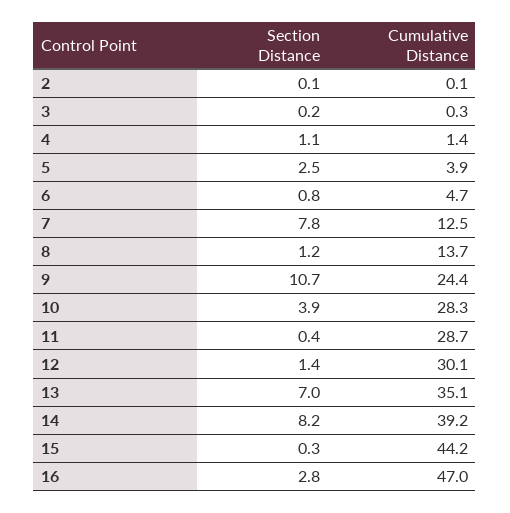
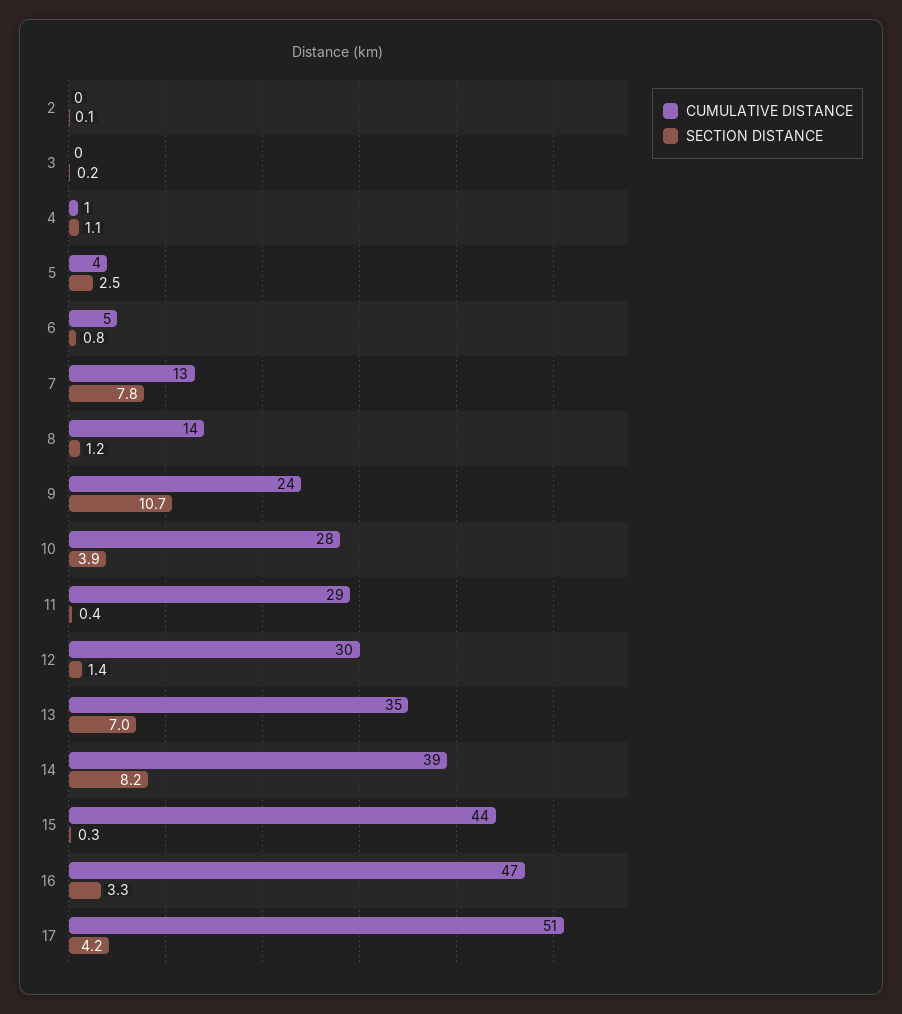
  {
    "Section Distance": {
      "2": 0.1,
      "3": 0.2,
      "4": 1.1,
      "5": 2.5,
      "6": 0.8,
      "7": 7.8,
      "8": 1.2,
      "9": 10.7,
      "10": 3.9,
      "11": 0.4,
      "12": 1.4,
      "13": 7,
      "14": 8.2,
      "15": 0.3,
-     "16": 2.8
+     "16": 3.3,
+     "17": 4.2
    },
    "Cumulative Distance": {
      "2": 0.1,
      "3": 0.3,
      "4": 1.4,
      "5": 3.9,
      "6": 4.7,
      "7": 12.5,
      "8": 13.7,
      "9": 24.4,
      "10": 28.3,
      "11": 28.7,
      "12": 30.1,
      "13": 35.1,
      "14": 39.2,
      "15": 44.2,
-     "16": 47
+     "16": 47,
+     "17": 51
    }
  }

